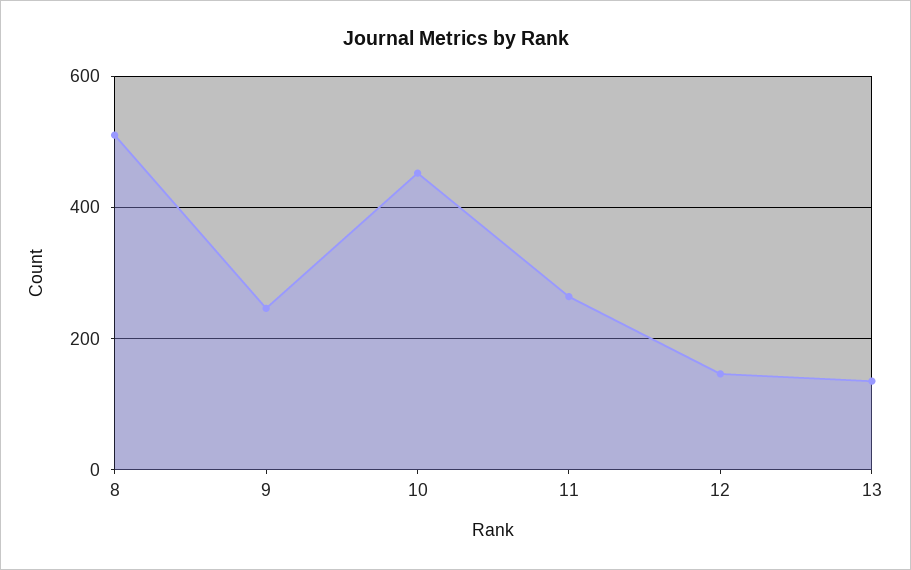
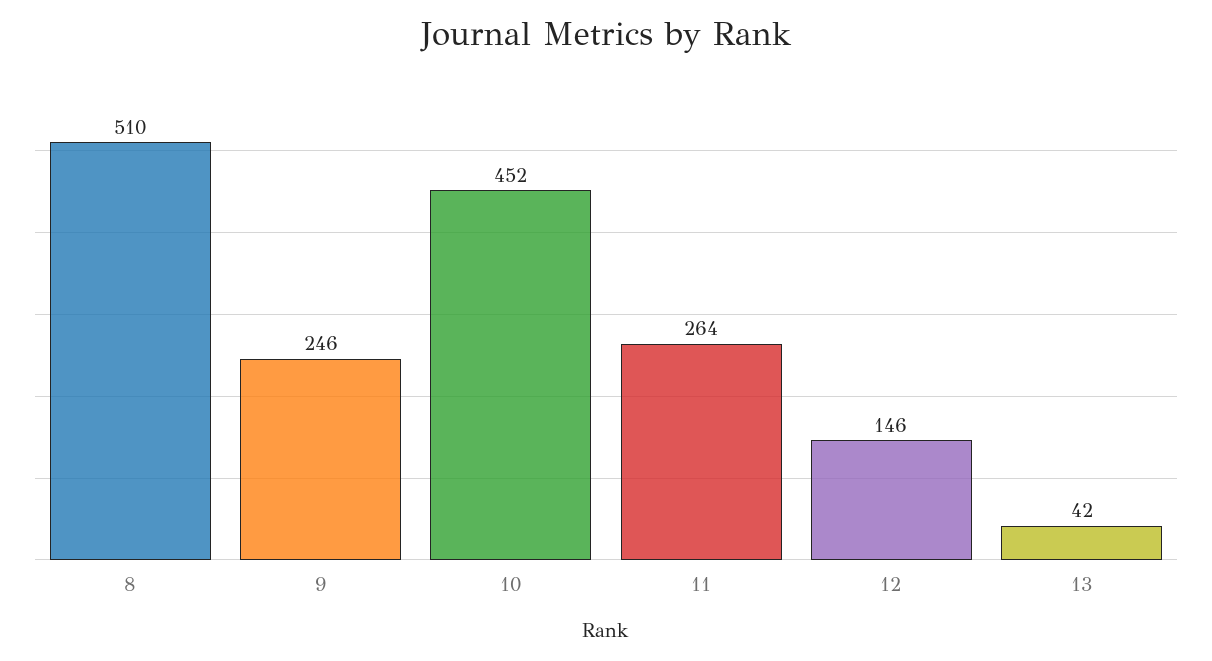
  {
    "8": 510,
    "9": 246,
    "10": 452,
    "11": 264,
    "12": 146,
-   "13": 140
+   "13": 42
  }

